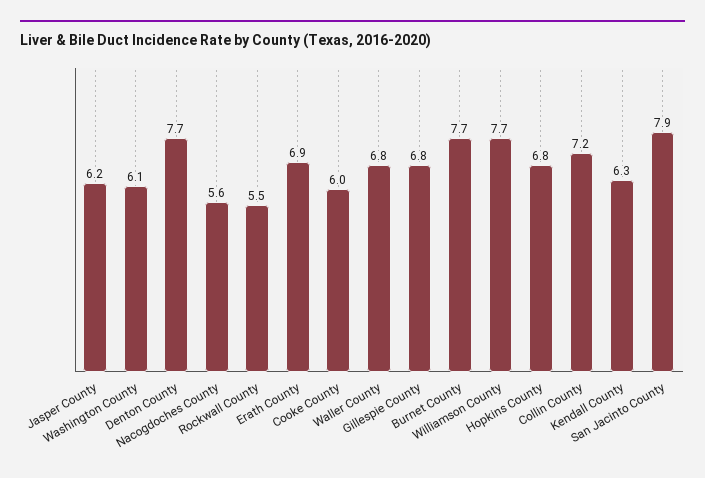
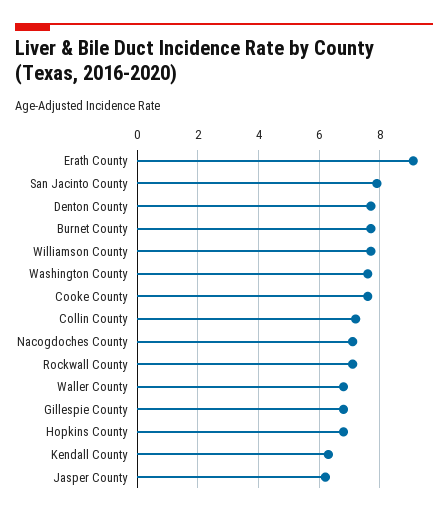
  {
    "Jasper County": 6.2,
-   "Washington County": 6.1,
+   "Washington County": 7.5,
    "Denton County": 7.7,
-   "Nacogdoches County": 5.6,
+   "Nacogdoches County": 7,
-   "Rockwall County": 5.5,
+   "Rockwall County": 7,
-   "Erath County": 6.9,
+   "Erath County": 9,
-   "Cooke County": 6,
+   "Cooke County": 7.5,
    "Waller County": 6.8,
    "Gillespie County": 6.8,
    "Burnet County": 7.7,
    "Williamson County": 7.7,
    "Hopkins County": 6.8,
    "Collin County": 7.2,
    "Kendall County": 6.3,
    "San Jacinto County": 7.9
  }

